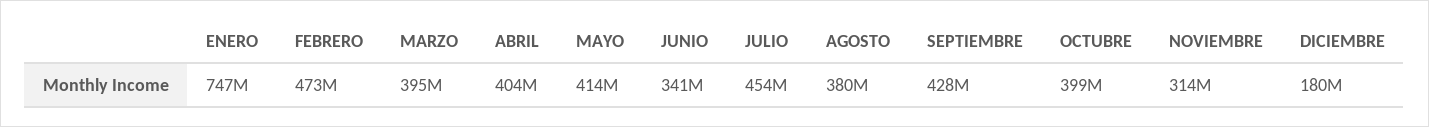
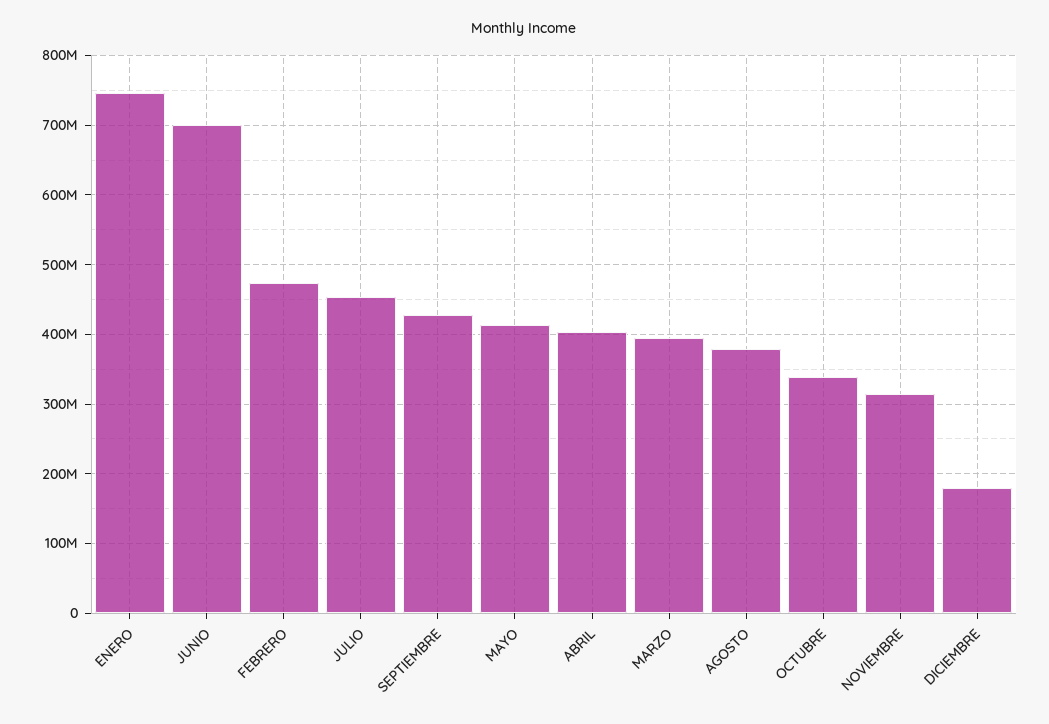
  {
    "ENERO": 747000000,
    "FEBRERO": 473000000,
    "MARZO": 395000000,
    "ABRIL": 404000000,
    "MAYO": 414000000,
-   "JUNIO": 341000000,
+   "JUNIO": 700000000,
    "JULIO": 454000000,
    "AGOSTO": 380000000,
    "SEPTIEMBRE": 428000000,
-   "OCTUBRE": 399000000,
+   "OCTUBRE": 340000000,
    "NOVIEMBRE": 314000000,
    "DICIEMBRE": 180000000
  }

